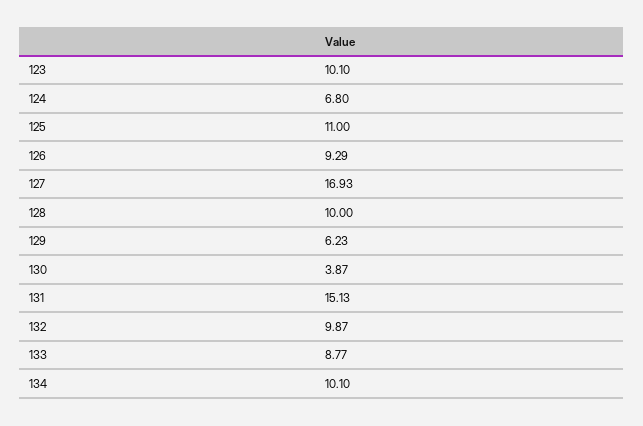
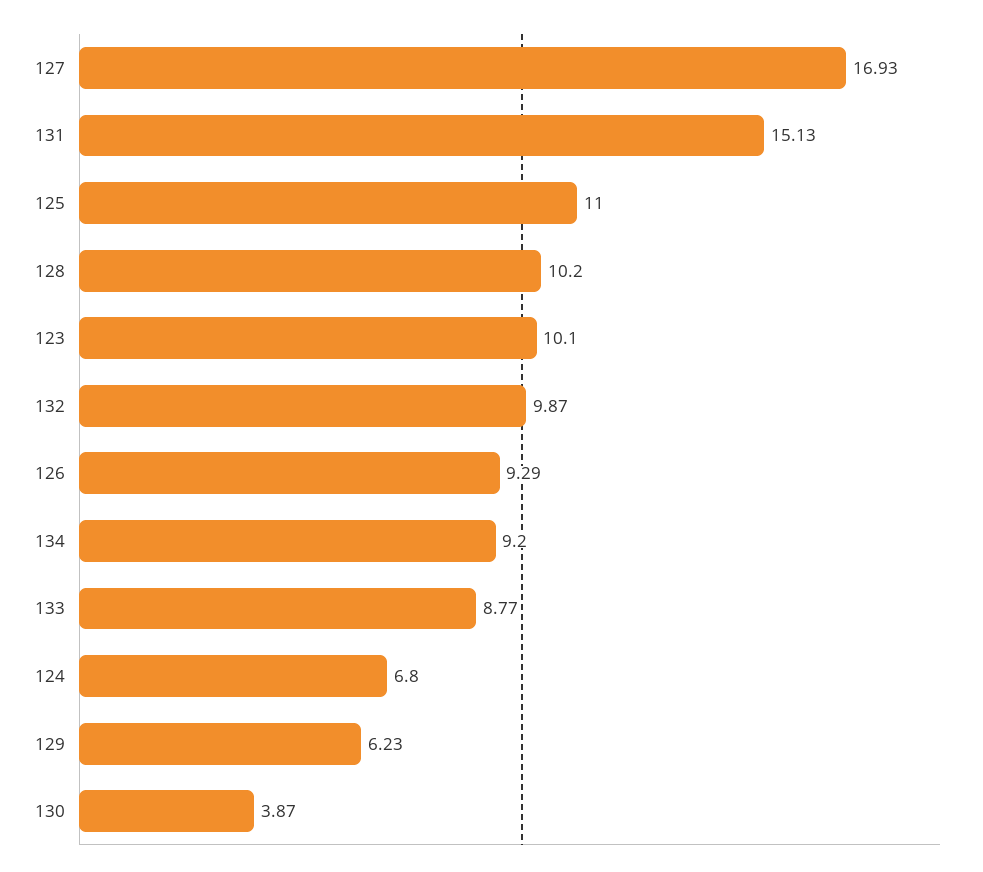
  {
    "123": 10.1,
    "124": 6.8,
    "125": 11,
    "126": 9.29,
    "127": 16.93,
-   "128": 10,
+   "128": 10.2,
    "129": 6.23,
    "130": 3.87,
    "131": 15.13,
    "132": 9.87,
    "133": 8.77,
-   "134": 10.1
+   "134": 9.2
  }

